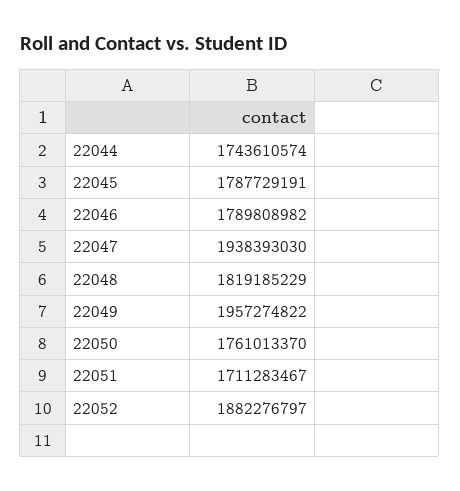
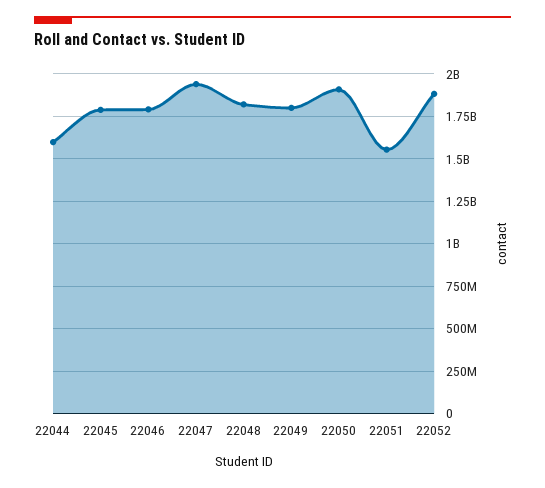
  {
-   "22044": 1743610574,
+   "22044": 1600000000,
    "22045": 1787729191,
    "22046": 1789808982,
    "22047": 1938393030,
    "22048": 1819185229,
-   "22049": 1957274822,
+   "22049": 1800000000,
-   "22050": 1761013370,
+   "22050": 1900000000,
-   "22051": 1711283467,
+   "22051": 1550000000,
    "22052": 1882276797
  }

